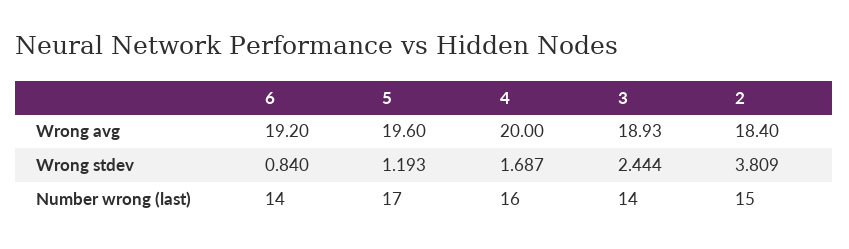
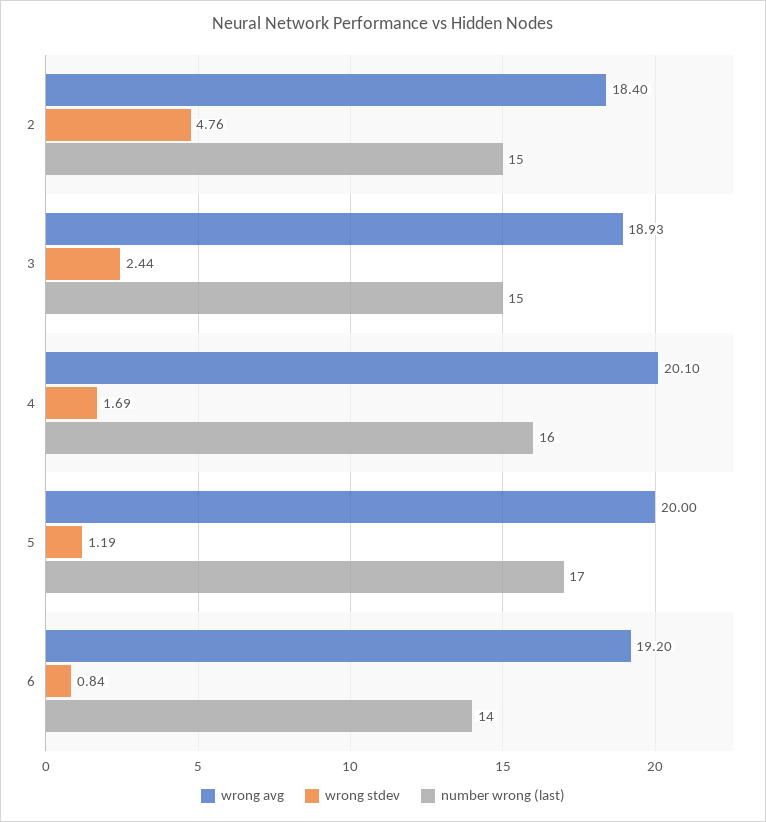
  {
    "Wrong avg": {
      "6": 19.2,
-     "5": 19.6,
+     "5": 20,
-     "4": 20,
+     "4": 20.1,
      "3": 18.93,
      "2": 18.4
    },
    "Wrong stdev": {
      "6": 0.84,
      "5": 1.193,
      "4": 1.687,
      "3": 2.444,
-     "2": 3.809
+     "2": 4.76
    },
    "Number wrong (last)": {
      "6": 14,
      "5": 17,
      "4": 16,
-     "3": 14,
+     "3": 15,
      "2": 15
    }
  }

